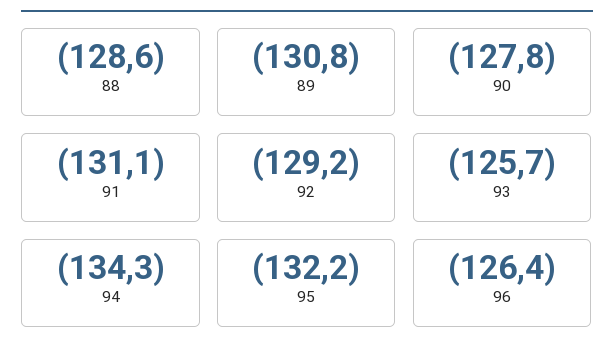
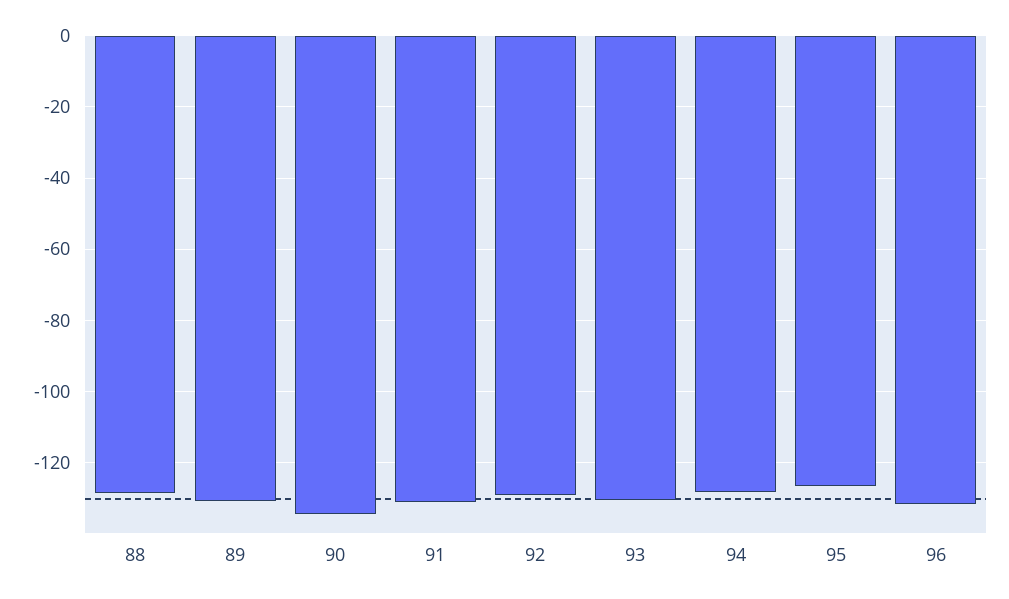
  {
    "88": -128.6,
    "89": -130.8,
-   "90": -127.8,
+   "90": -134,
    "91": -131.1,
    "92": -129.2,
-   "93": -125.7,
+   "93": -130,
-   "94": -134.3,
+   "94": -128,
-   "95": -132.2,
+   "95": -126,
-   "96": -126.4
+   "96": -132
  }

